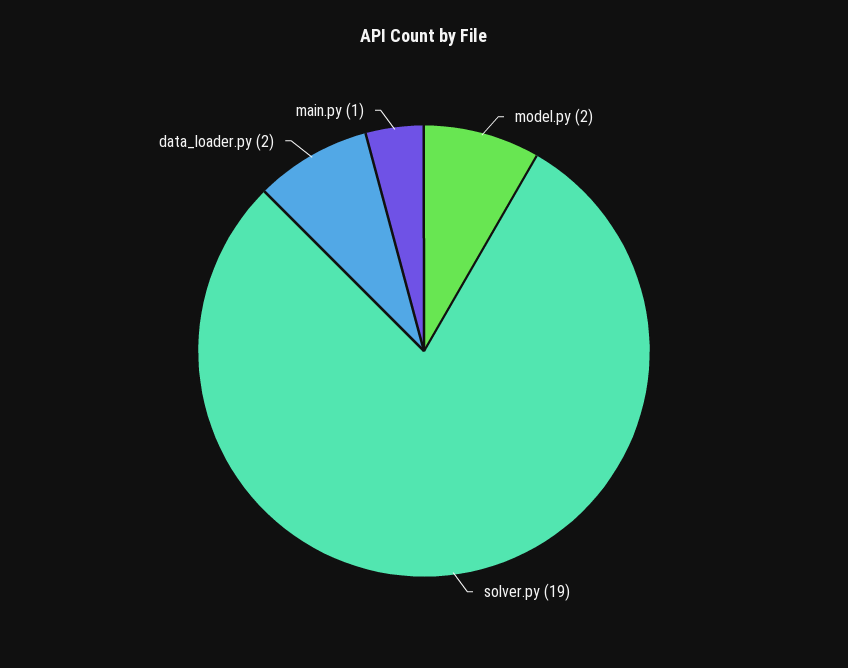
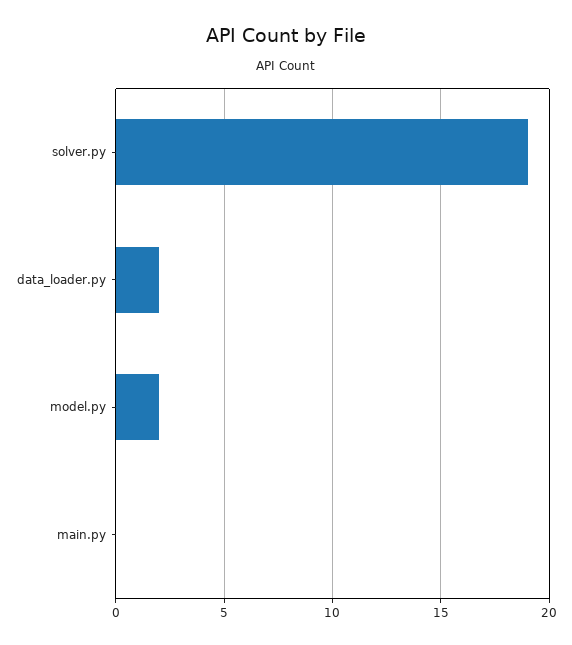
  {
    "model.py": 2,
    "solver.py": 19,
    "data_loader.py": 2,
-   "main.py": 1
+   "main.py": 0
  }

